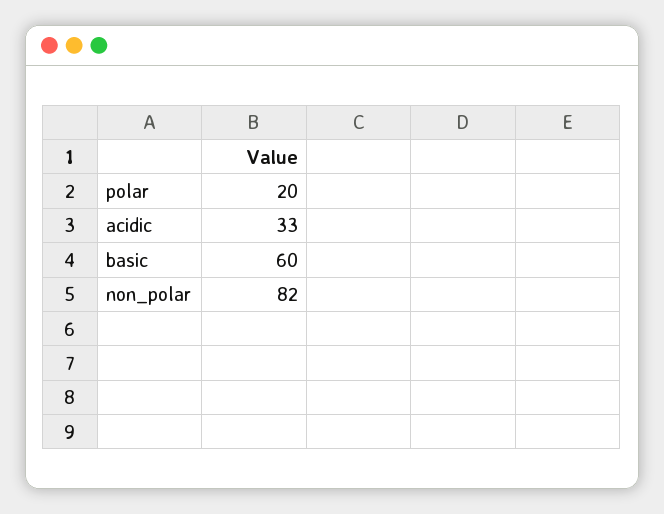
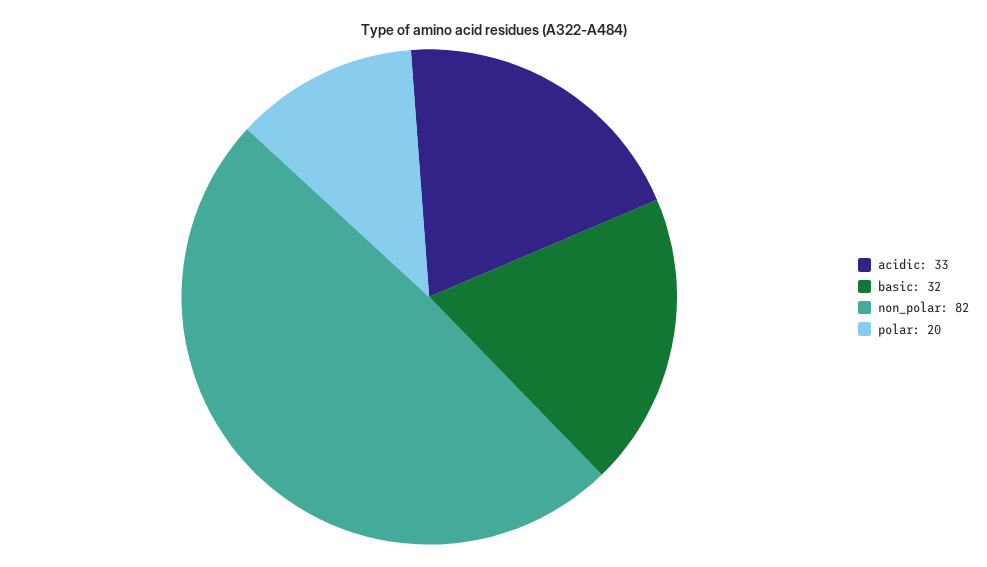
  {
    "polar": 20,
    "acidic": 33,
-   "basic": 60,
+   "basic": 32,
    "non_polar": 82
  }

